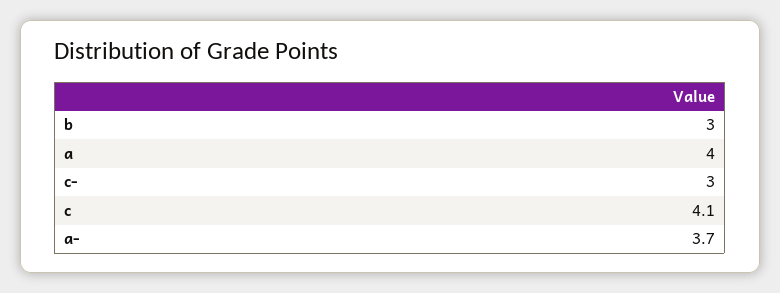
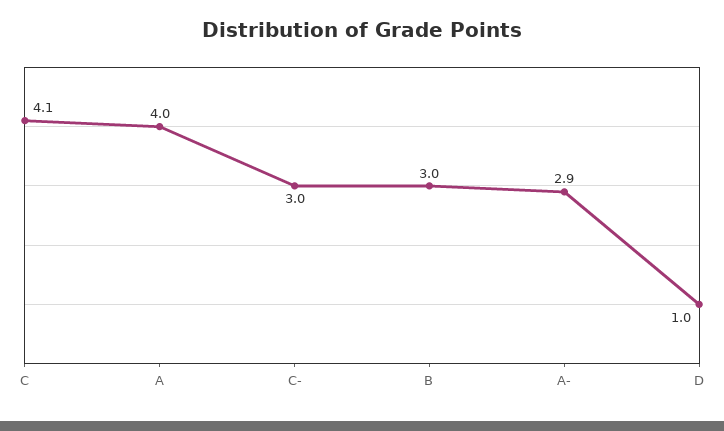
  {
    "b": 3,
    "a": 4,
    "c-": 3,
    "c": 4.1,
-   "a-": 3.7
+   "a-": 2.9,
+   "D": 1
  }

